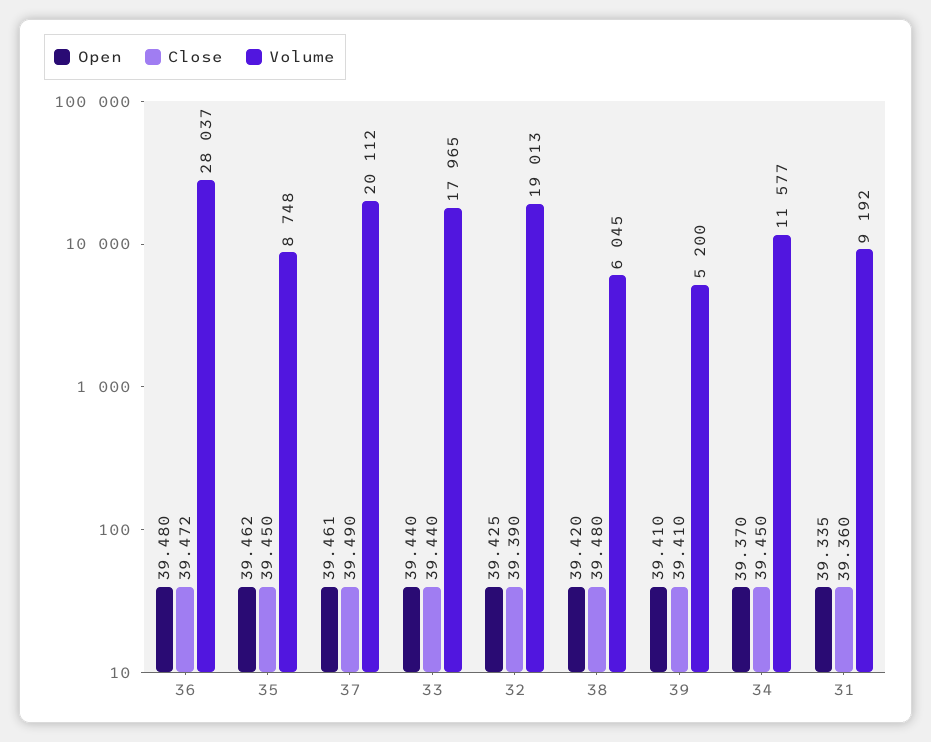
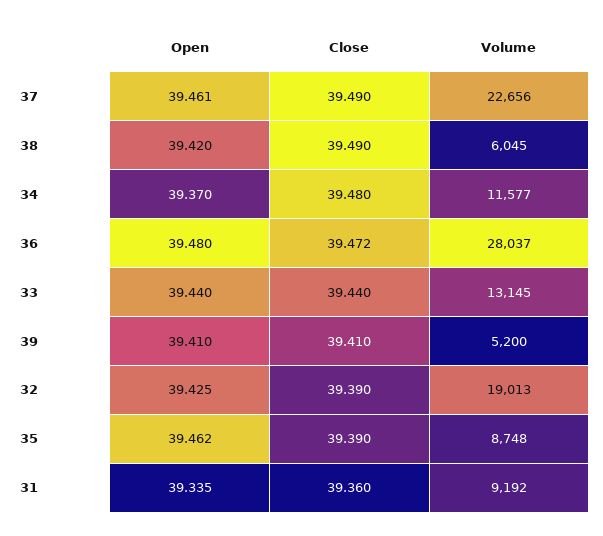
  {
    "Open": {
      "36": 39.48,
      "35": 39.462,
      "37": 39.461,
      "33": 39.44,
      "32": 39.425,
      "38": 39.42,
      "39": 39.41,
      "34": 39.37,
      "31": 39.335
    },
    "Close": {
      "36": 39.472,
-     "35": 39.45,
+     "35": 39.39,
      "37": 39.49,
      "33": 39.44,
      "32": 39.39,
-     "38": 39.48,
+     "38": 39.49,
      "39": 39.41,
-     "34": 39.45,
+     "34": 39.48,
      "31": 39.36
    },
    "Volume": {
      "36": 28037,
      "35": 8748,
-     "37": 20112,
+     "37": 22656,
-     "33": 17965,
+     "33": 13145,
      "32": 19013,
      "38": 6045,
      "39": 5200,
      "34": 11577,
      "31": 9192
    }
  }

